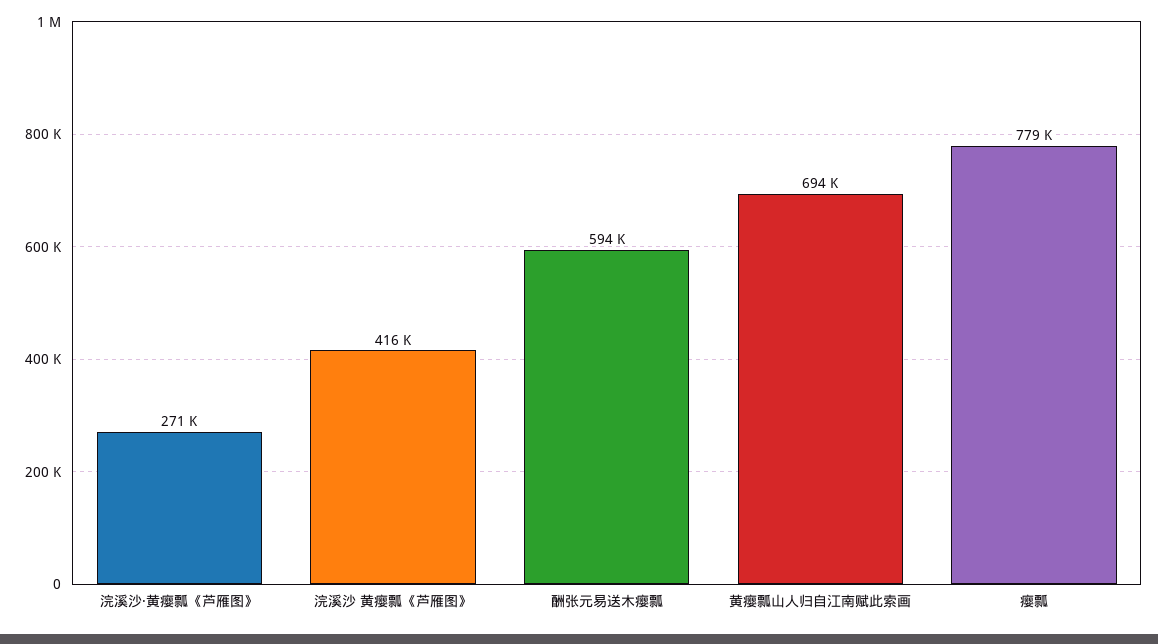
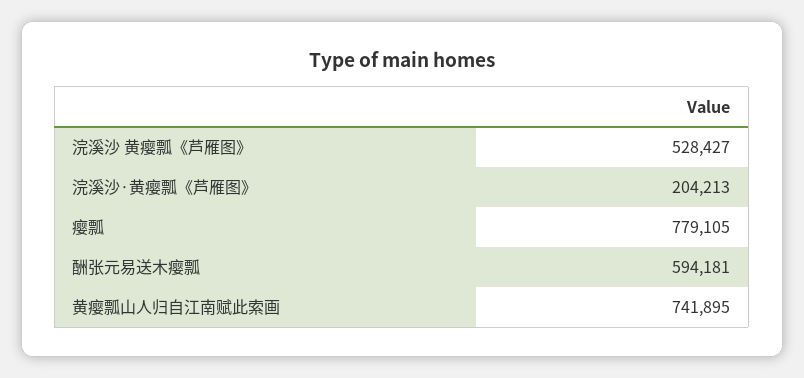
  {
-   "浣溪沙·黄瘿瓢《芦雁图》": 271000,
+   "浣溪沙·黄瘿瓢《芦雁图》": 204213,
-   "浣溪沙 黄瘿瓢《芦雁图》": 416000,
+   "浣溪沙 黄瘿瓢《芦雁图》": 528427,
    "酬张元易送木瘿瓢": 594181,
-   "黄瘿瓢山人归自江南赋此索画": 694000,
+   "黄瘿瓢山人归自江南赋此索画": 741895,
    "瘿瓢": 779105
  }

